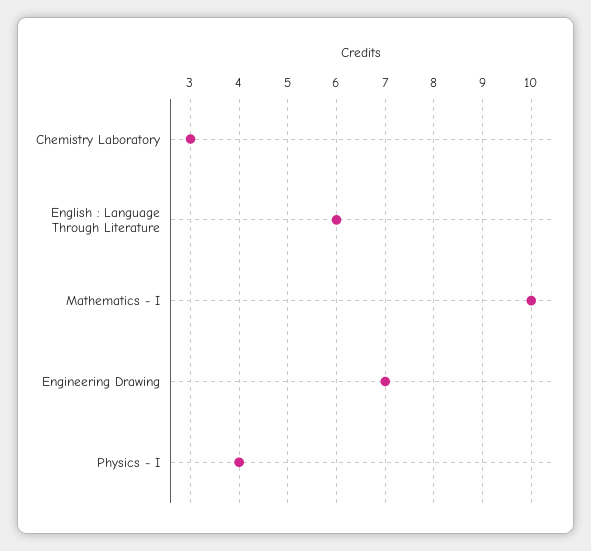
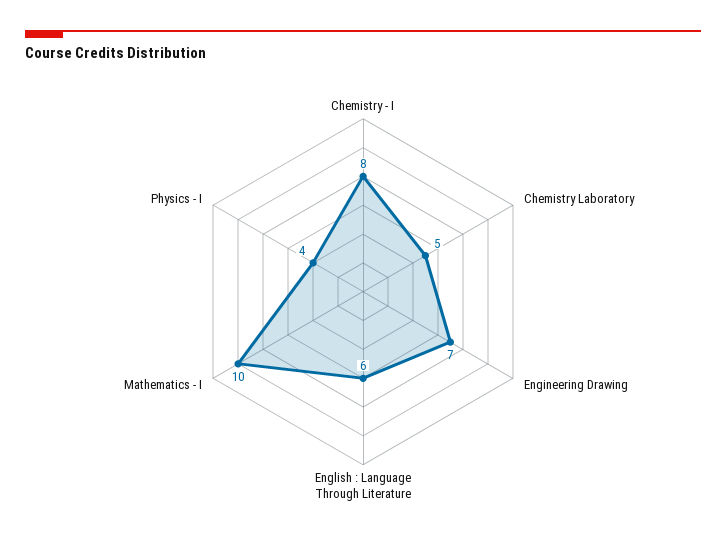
  {
-   "Chemistry Laboratory": 3,
+   "Chemistry Laboratory": 5,
    "English : Language Through Literature": 6,
    "Mathematics - I": 10,
    "Engineering Drawing": 7,
-   "Physics - I": 4
+   "Physics - I": 4,
+   "Chemistry - I": 8
  }

